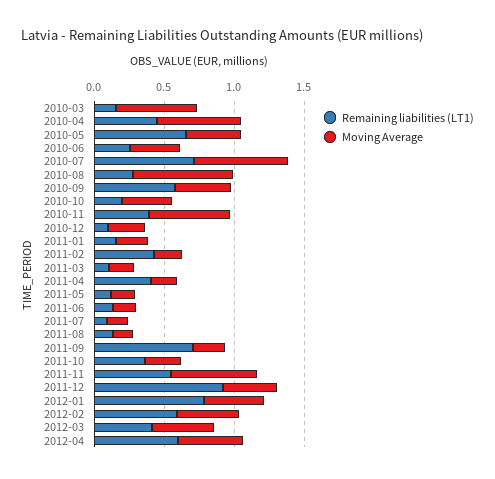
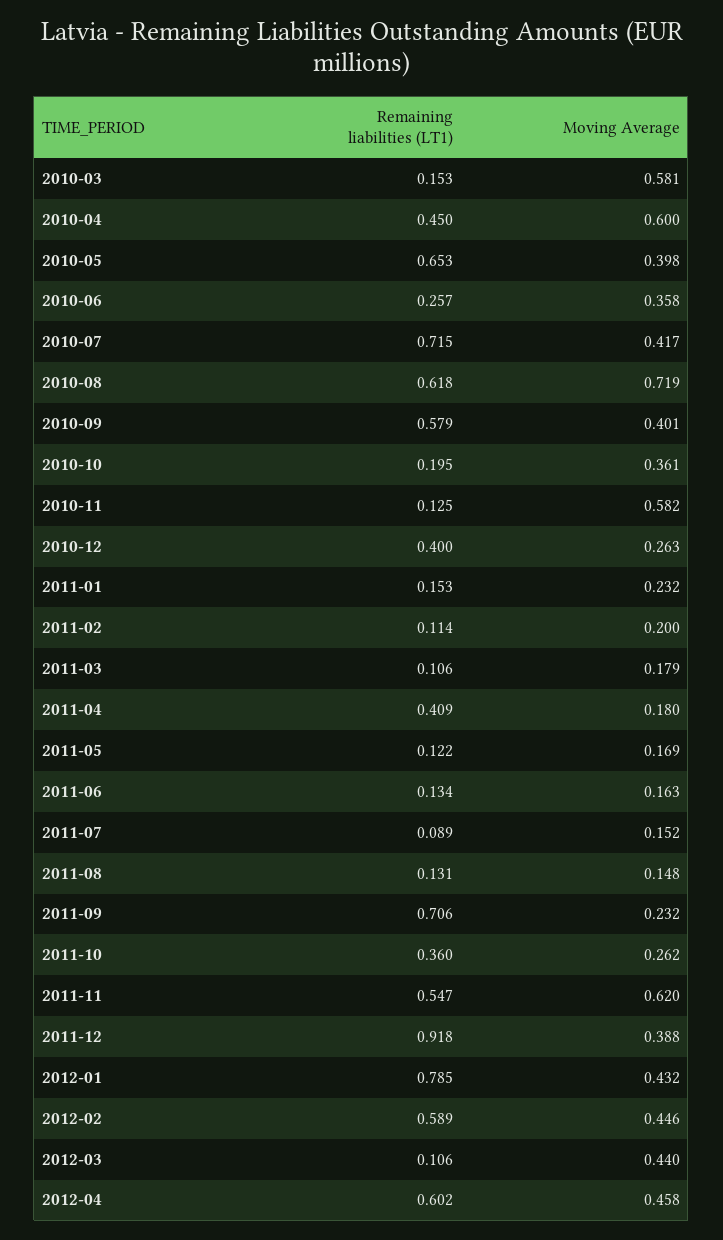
  {
    "Remaining liabilities (LT1)": {
      "2010-03": 0.153,
      "2010-04": 0.45,
      "2010-05": 0.653,
      "2010-06": 0.257,
      "2010-07": 0.715,
-     "2010-08": 0.3,
+     "2010-08": 0.618,
      "2010-09": 0.579,
      "2010-10": 0.195,
-     "2010-11": 0.4,
+     "2010-11": 0.125,
-     "2010-12": 0.1,
+     "2010-12": 0.4,
      "2011-01": 0.153,
-     "2011-02": 0.4,
+     "2011-02": 0.114,
      "2011-03": 0.106,
      "2011-04": 0.409,
      "2011-05": 0.122,
      "2011-06": 0.134,
      "2011-07": 0.089,
      "2011-08": 0.131,
      "2011-09": 0.706,
      "2011-10": 0.36,
      "2011-11": 0.547,
      "2011-12": 0.918,
      "2012-01": 0.785,
      "2012-02": 0.589,
-     "2012-03": 0.4,
+     "2012-03": 0.106,
      "2012-04": 0.602
    },
    "Moving Average": {
      "2010-03": 0.581,
      "2010-04": 0.6,
      "2010-05": 0.398,
      "2010-06": 0.358,
-     "2010-07": 0.7,
+     "2010-07": 0.417,
      "2010-08": 0.719,
      "2010-09": 0.401,
      "2010-10": 0.361,
      "2010-11": 0.582,
      "2010-12": 0.263,
      "2011-01": 0.232,
      "2011-02": 0.2,
      "2011-03": 0.179,
      "2011-04": 0.18,
      "2011-05": 0.169,
      "2011-06": 0.163,
      "2011-07": 0.152,
      "2011-08": 0.148,
      "2011-09": 0.232,
      "2011-10": 0.262,
      "2011-11": 0.62,
      "2011-12": 0.388,
      "2012-01": 0.432,
      "2012-02": 0.446,
      "2012-03": 0.44,
      "2012-04": 0.458
    }
  }

